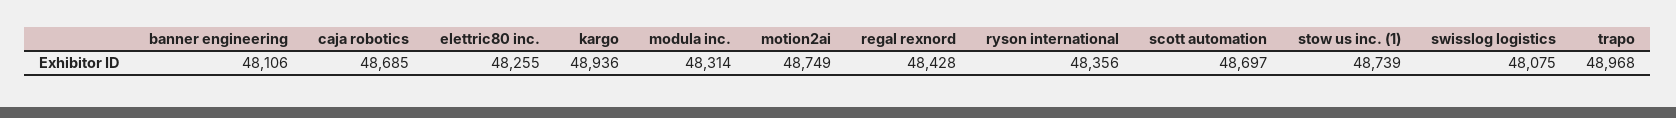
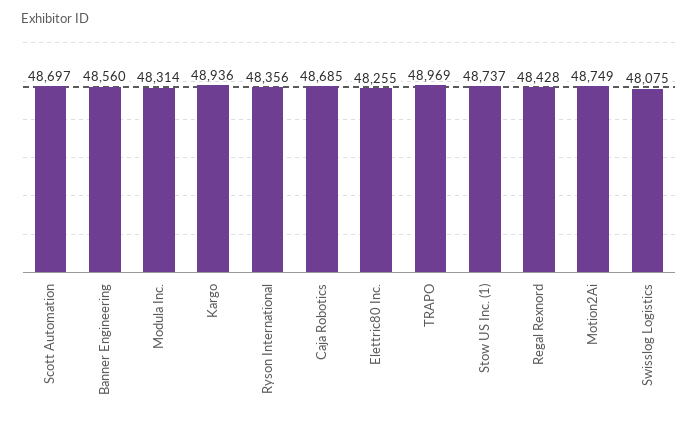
  {
-   "banner engineering": 48106,
+   "banner engineering": 48560,
    "caja robotics": 48685,
    "elettric80 inc.": 48255,
    "kargo": 48936,
    "modula inc.": 48314,
    "motion2ai": 48749,
    "regal rexnord": 48428,
    "ryson international": 48356,
    "scott automation": 48697,
-   "stow us inc. (1)": 48739,
+   "stow us inc. (1)": 48737,
    "swisslog logistics": 48075,
-   "trapo": 48968
+   "trapo": 48969
  }

